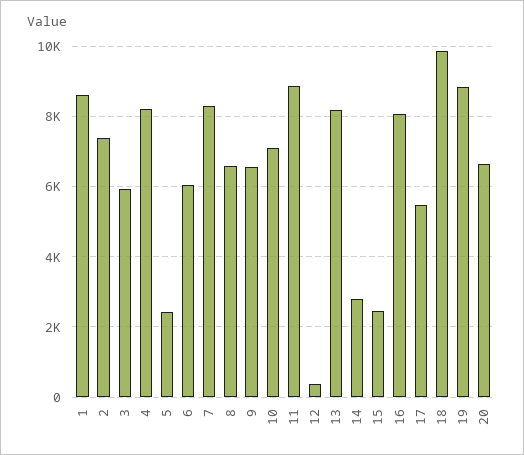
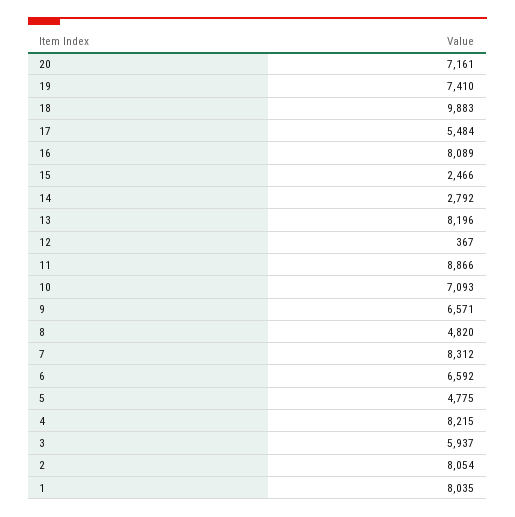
  {
-   "1": 8600,
+   "1": 8035,
-   "2": 7400,
+   "2": 8054,
    "3": 5937,
    "4": 8215,
-   "5": 2400,
+   "5": 4775,
-   "6": 6000,
+   "6": 6592,
    "7": 8312,
-   "8": 6600,
+   "8": 4820,
    "9": 6571,
    "10": 7093,
    "11": 8866,
    "12": 367,
    "13": 8196,
    "14": 2792,
    "15": 2466,
    "16": 8089,
    "17": 5484,
    "18": 9883,
-   "19": 8800,
+   "19": 7410,
-   "20": 6600
+   "20": 7161
  }

